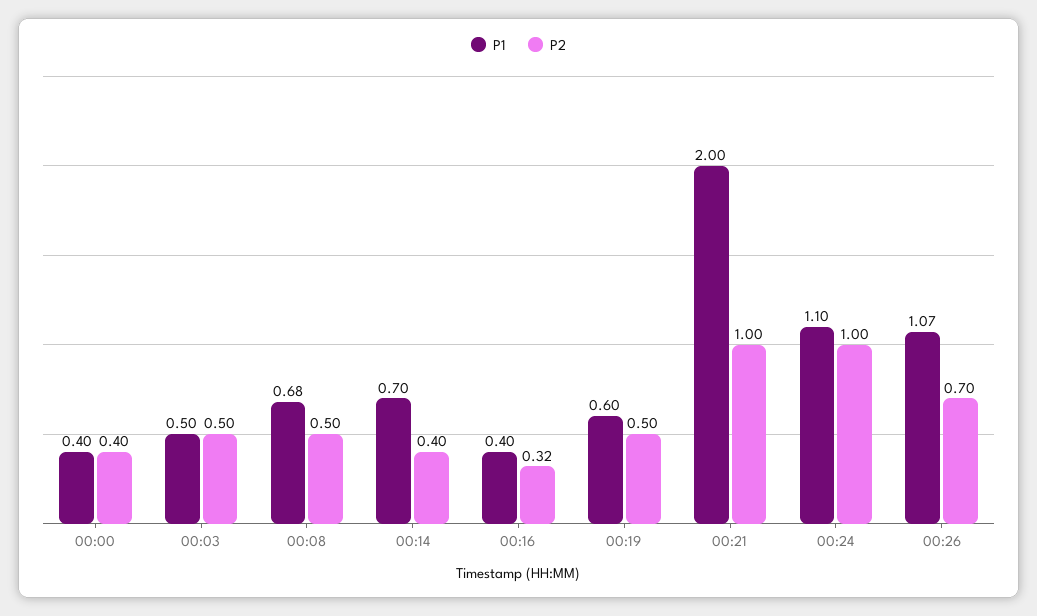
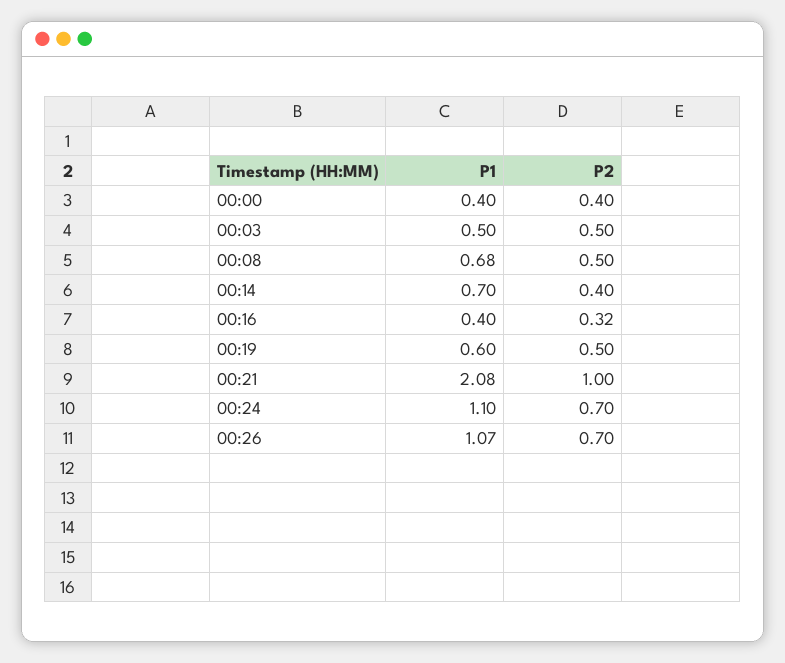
  {
    "P1": {
      "00:00": 0.4,
      "00:03": 0.5,
      "00:08": 0.68,
      "00:14": 0.7,
      "00:16": 0.4,
      "00:19": 0.6,
-     "00:21": 2,
+     "00:21": 2.08,
      "00:24": 1.1,
      "00:26": 1.07
    },
    "P2": {
      "00:00": 0.4,
      "00:03": 0.5,
      "00:08": 0.5,
      "00:14": 0.4,
      "00:16": 0.32,
      "00:19": 0.5,
      "00:21": 1,
-     "00:24": 1,
+     "00:24": 0.7,
      "00:26": 0.7
    }
  }

